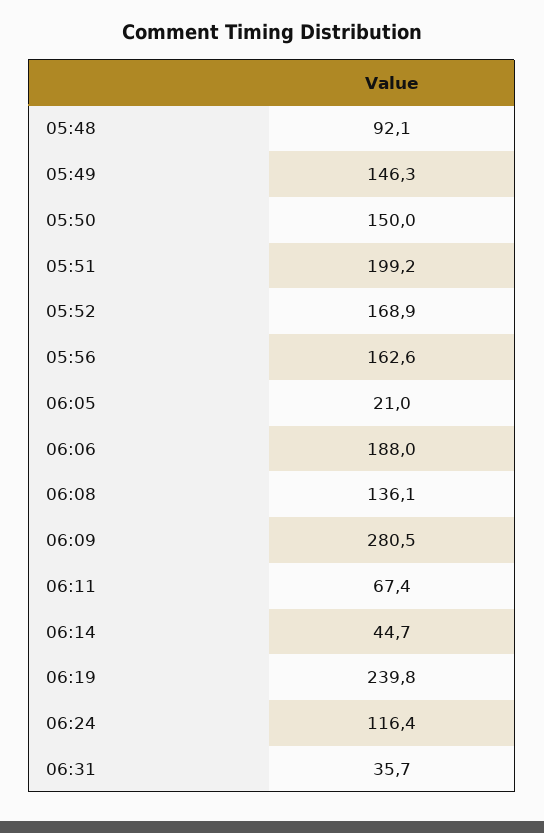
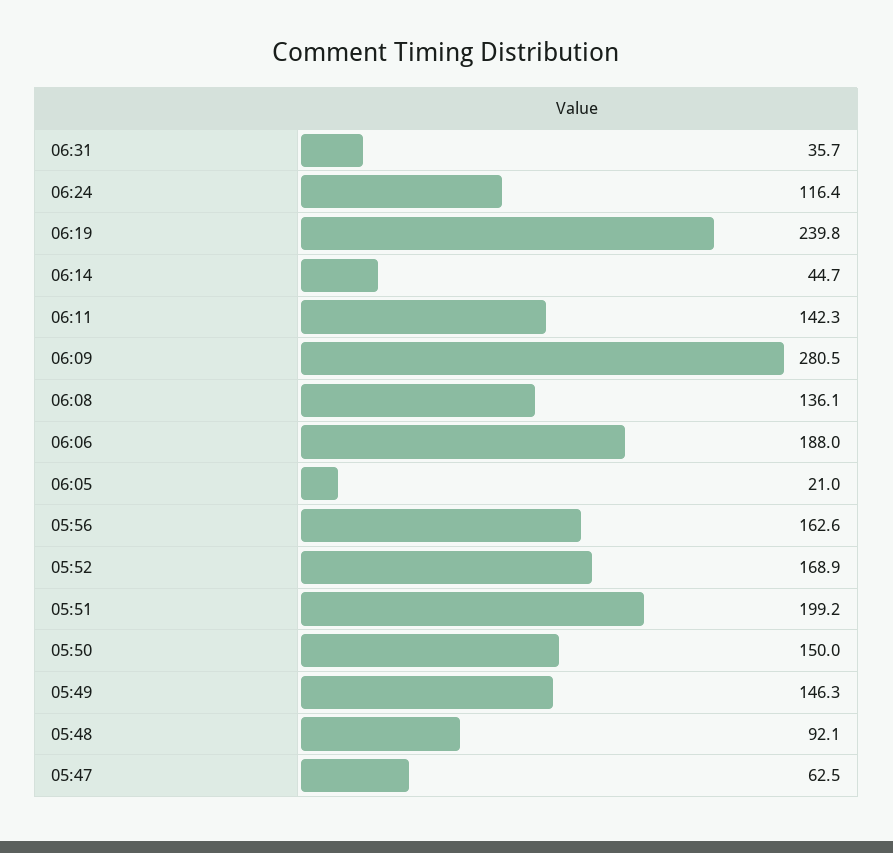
  {
    "05:48": 92.1,
    "05:49": 146.3,
    "05:50": 150,
    "05:51": 199.2,
    "05:52": 168.9,
    "05:56": 162.6,
    "06:05": 21,
    "06:06": 188,
    "06:08": 136.1,
    "06:09": 280.5,
-   "06:11": 67.4,
+   "06:11": 142.3,
    "06:14": 44.7,
    "06:19": 239.8,
    "06:24": 116.4,
-   "06:31": 35.7
+   "06:31": 35.7,
+   "05:47": 62.5
  }

